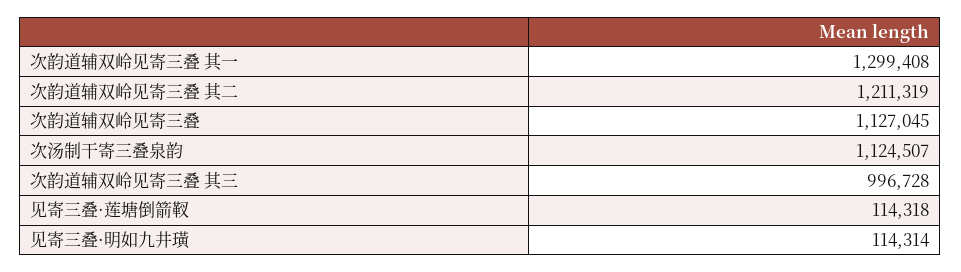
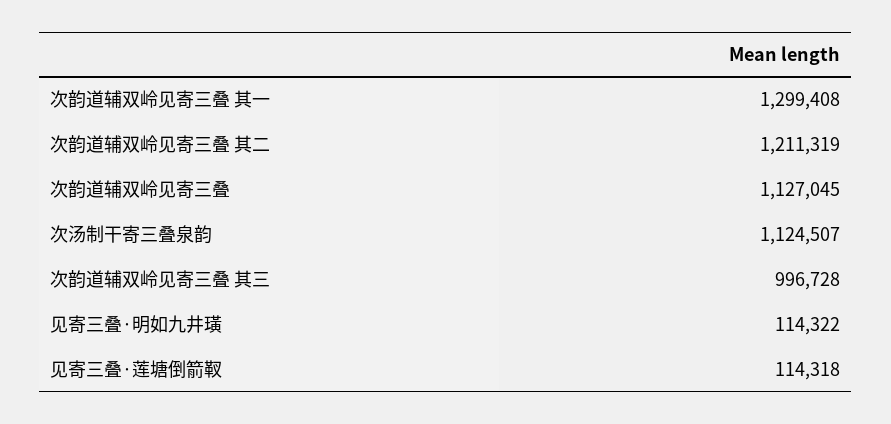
  {
    "次韵道辅双岭见寄三叠 其一": 1299408,
    "次韵道辅双岭见寄三叠 其二": 1211319,
    "次韵道辅双岭见寄三叠": 1127045,
    "次汤制干寄三叠泉韵": 1124507,
    "次韵道辅双岭见寄三叠 其三": 996728,
    "见寄三叠·莲塘倒箭靫": 114318,
-   "见寄三叠·明如九井璜": 114314
+   "见寄三叠·明如九井璜": 114322
  }

